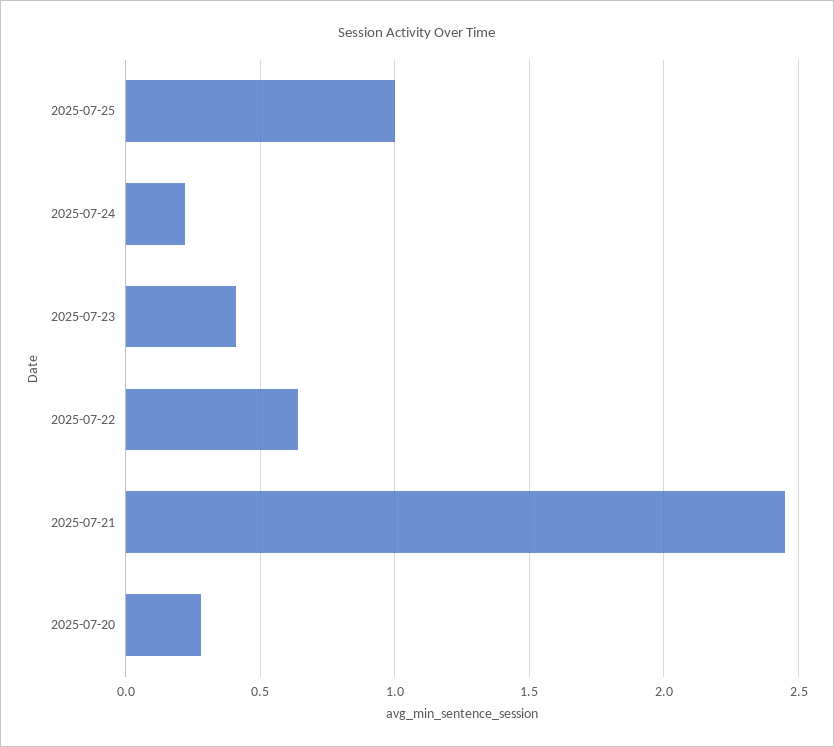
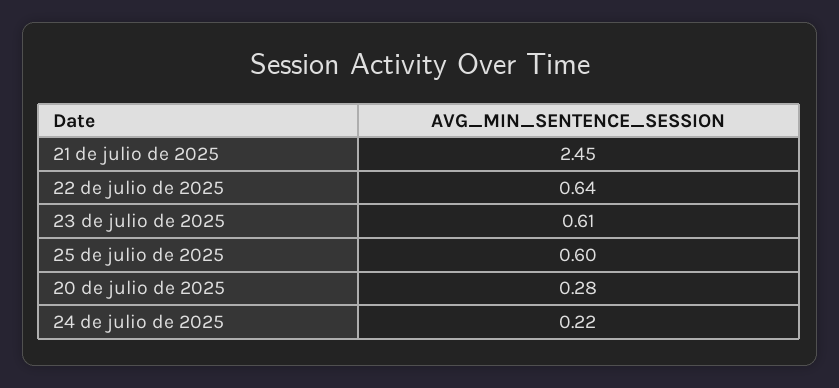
  {
-   "2025-07-25": 1,
+   "2025-07-25": 0.6,
    "2025-07-24": 0.22,
-   "2025-07-23": 0.4,
+   "2025-07-23": 0.61,
    "2025-07-22": 0.64,
    "2025-07-21": 2.45,
    "2025-07-20": 0.28
  }

